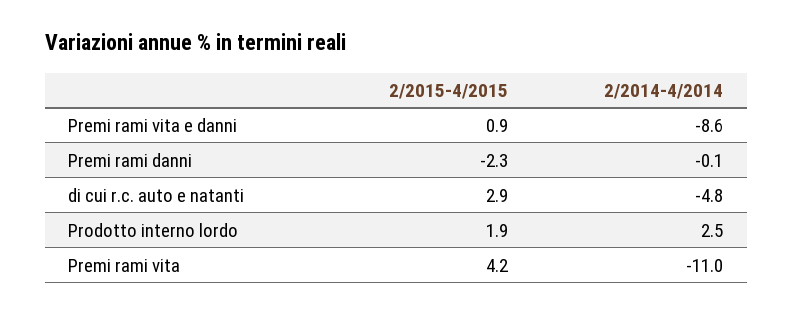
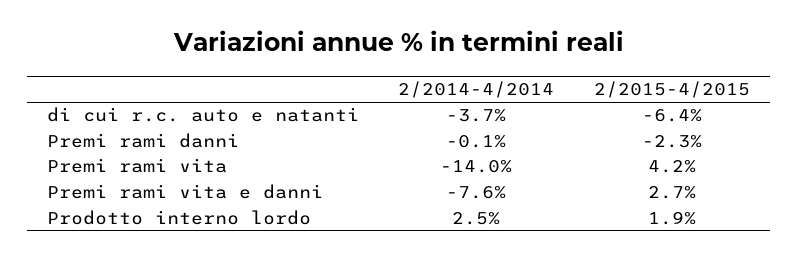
  {
    "2/2015-4/2015": {
-     "Premi rami vita e danni": 0.9,
+     "Premi rami vita e danni": 2.7,
      "Premi rami danni": -2.3,
-     "di cui r.c. auto e natanti": 2.9,
+     "di cui r.c. auto e natanti": -6.4,
      "Prodotto interno lordo": 1.9,
      "Premi rami vita": 4.2
    },
    "2/2014-4/2014": {
-     "Premi rami vita e danni": -8.6,
+     "Premi rami vita e danni": -7.6,
      "Premi rami danni": -0.1,
-     "di cui r.c. auto e natanti": -4.8,
+     "di cui r.c. auto e natanti": -3.7,
      "Prodotto interno lordo": 2.5,
-     "Premi rami vita": -11
+     "Premi rami vita": -14
    }
  }

